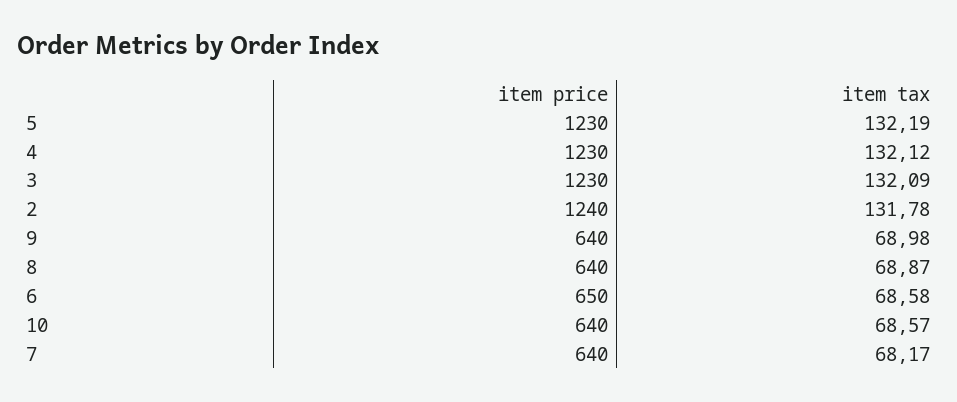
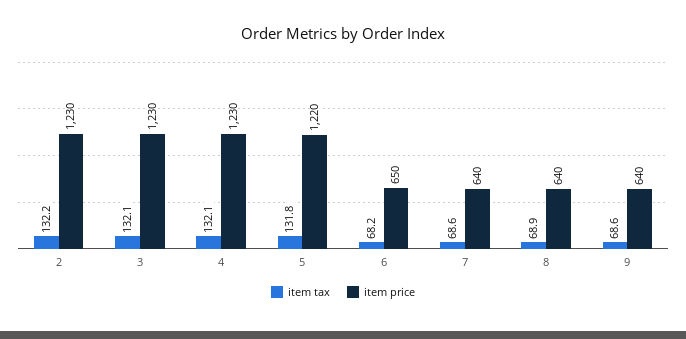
  {
    "item price": {
-     "5": 1230,
+     "5": 1220,
      "4": 1230,
      "3": 1230,
-     "2": 1240,
+     "2": 1230,
      "9": 640,
      "8": 640,
      "6": 650,
-     "10": 640,
      "7": 640
    },
    "item tax": {
-     "5": 132.19,
+     "5": 131.8,
      "4": 132.12,
      "3": 132.09,
-     "2": 131.78,
+     "2": 132.2,
-     "9": 68.98,
+     "9": 68.6,
      "8": 68.87,
-     "6": 68.58,
+     "6": 68.2,
-     "10": 68.57,
-     "7": 68.17
+     "7": 68.6
    }
  }

